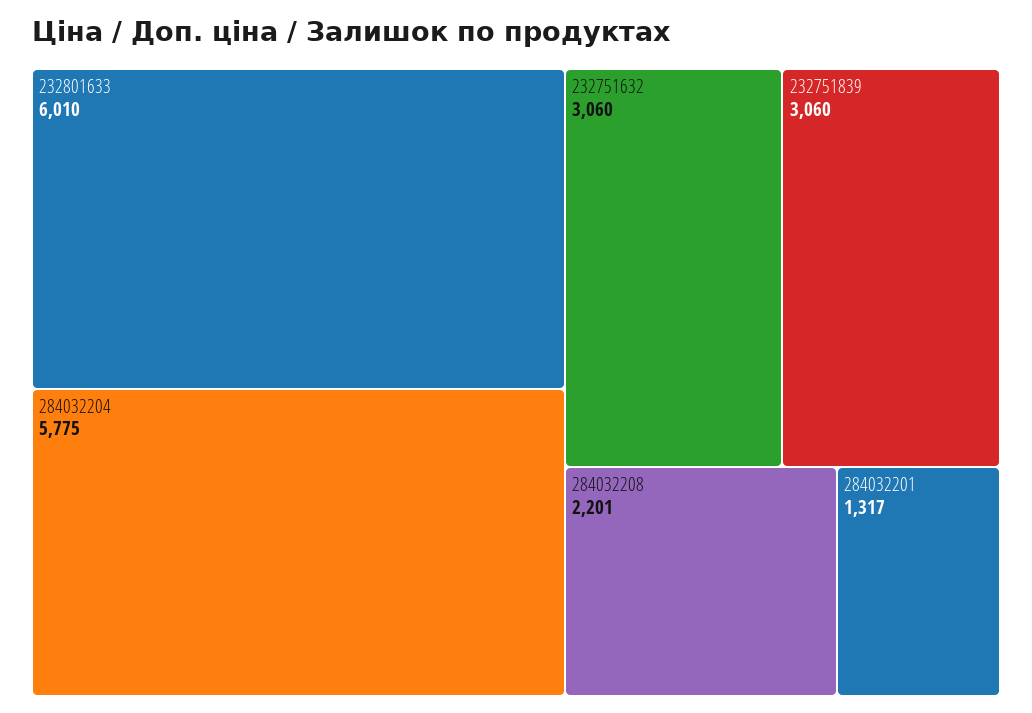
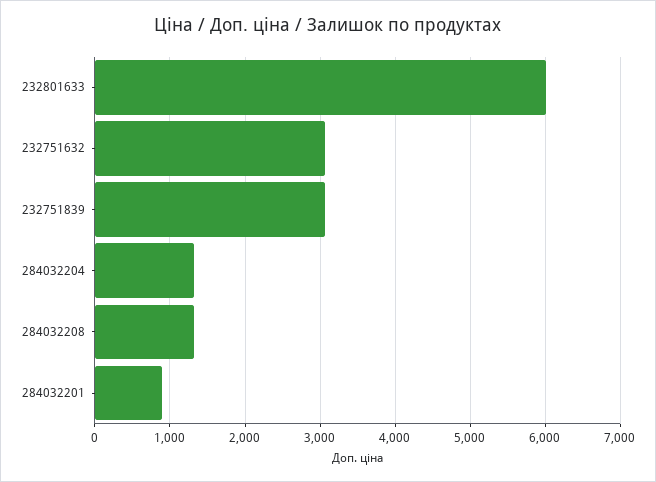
  {
    "232801633": 6010,
-   "284032204": 5775,
+   "284032204": 1300,
    "232751632": 3060,
    "232751839": 3060,
-   "284032208": 2201,
+   "284032208": 1300,
-   "284032201": 1317
+   "284032201": 900
  }

